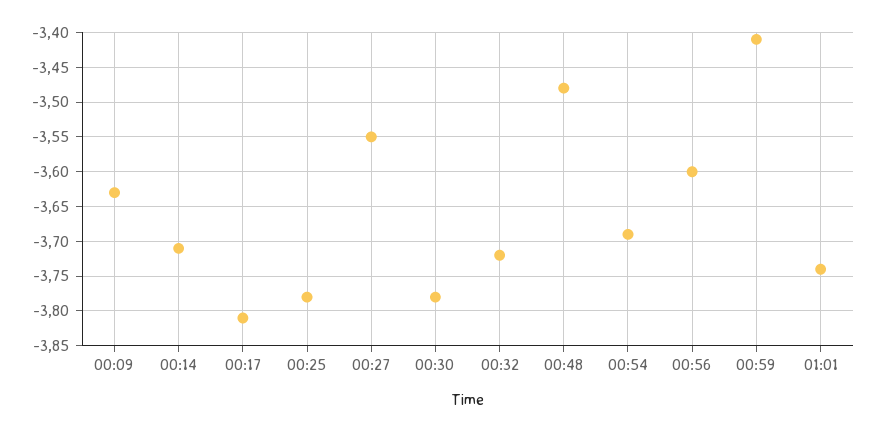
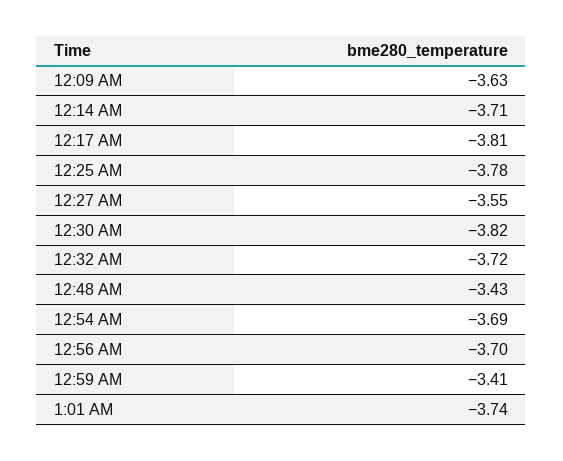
  {
    "00:09": -3.63,
    "00:14": -3.71,
    "00:17": -3.81,
    "00:25": -3.78,
    "00:27": -3.55,
-   "00:30": -3.78,
+   "00:30": -3.82,
    "00:32": -3.72,
-   "00:48": -3.48,
+   "00:48": -3.43,
    "00:54": -3.69,
-   "00:56": -3.6,
+   "00:56": -3.7,
    "00:59": -3.41,
    "01:01": -3.74
  }

